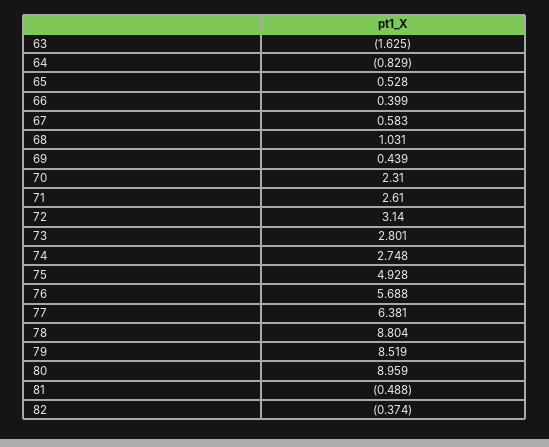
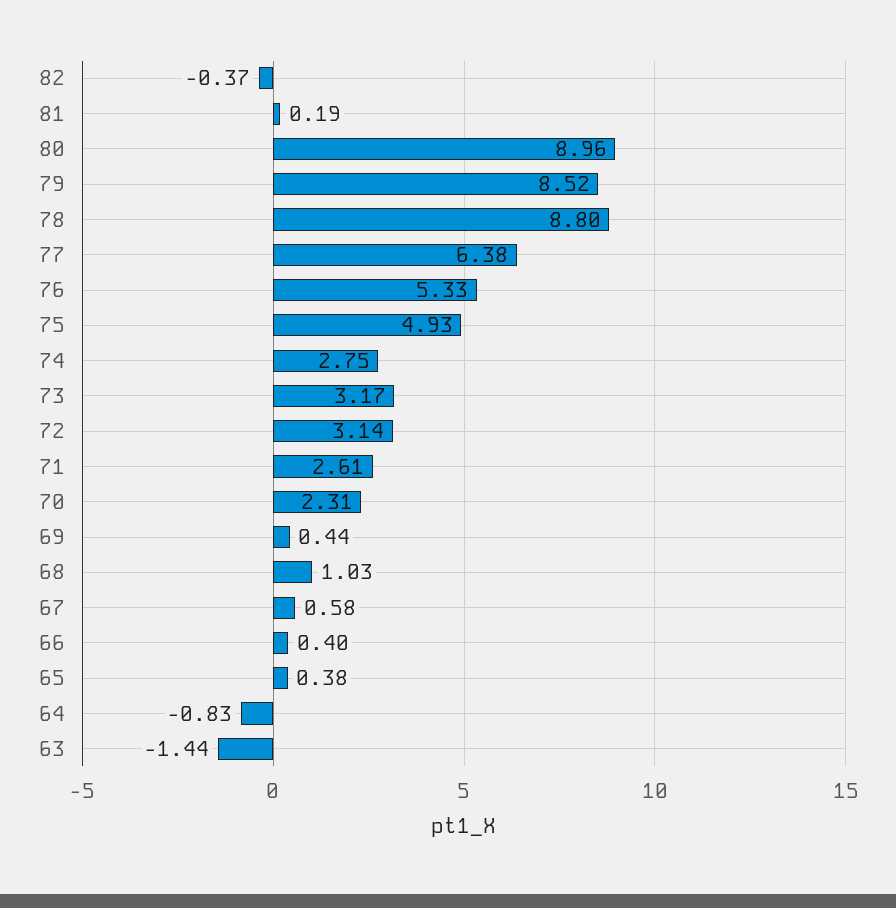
  {
-   "63": -1.625,
+   "63": -1.44,
    "64": -0.829,
-   "65": 0.528,
+   "65": 0.38,
    "66": 0.399,
    "67": 0.583,
    "68": 1.031,
    "69": 0.439,
    "70": 2.31,
    "71": 2.61,
    "72": 3.14,
-   "73": 2.801,
+   "73": 3.17,
    "74": 2.748,
    "75": 4.928,
-   "76": 5.688,
+   "76": 5.33,
    "77": 6.381,
    "78": 8.804,
    "79": 8.519,
    "80": 8.959,
-   "81": -0.488,
+   "81": 0.19,
    "82": -0.374
  }

